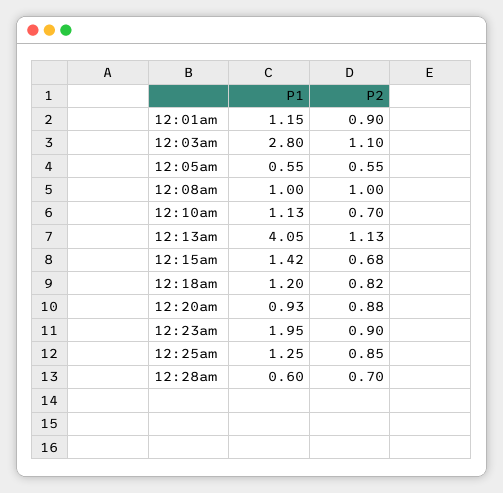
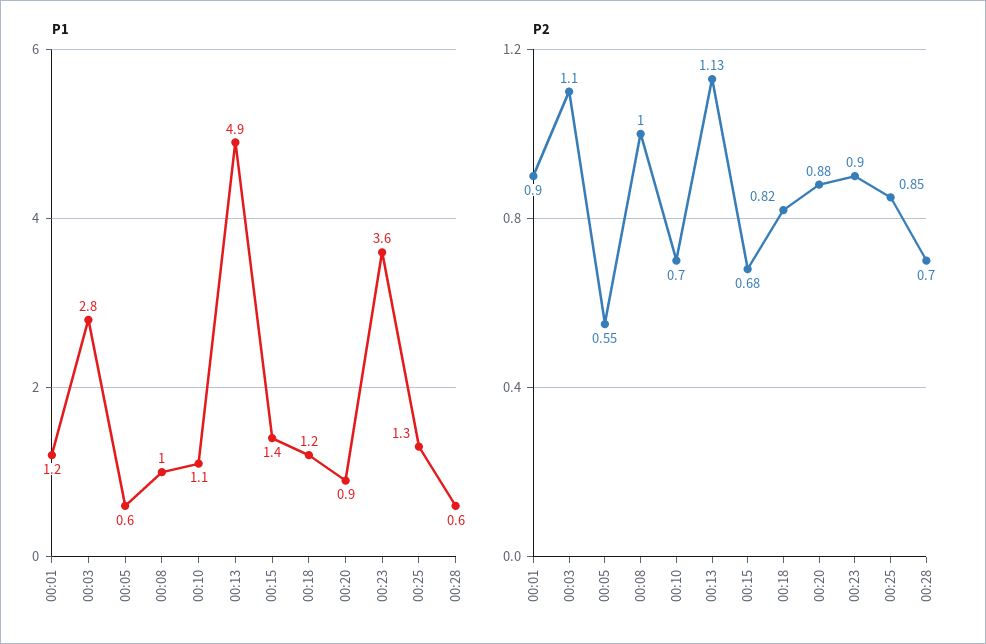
  {
    "P1": {
      "12:01am": 1.15,
      "12:03am": 2.8,
      "12:05am": 0.55,
      "12:08am": 1,
      "12:10am": 1.13,
-     "12:13am": 4.05,
+     "12:13am": 4.9,
      "12:15am": 1.42,
      "12:18am": 1.2,
      "12:20am": 0.93,
-     "12:23am": 1.95,
+     "12:23am": 3.6,
      "12:25am": 1.25,
      "12:28am": 0.6
    },
    "P2": {
      "12:01am": 0.9,
      "12:03am": 1.1,
      "12:05am": 0.55,
      "12:08am": 1,
      "12:10am": 0.7,
      "12:13am": 1.13,
      "12:15am": 0.68,
      "12:18am": 0.82,
      "12:20am": 0.88,
      "12:23am": 0.9,
      "12:25am": 0.85,
      "12:28am": 0.7
    }
  }

